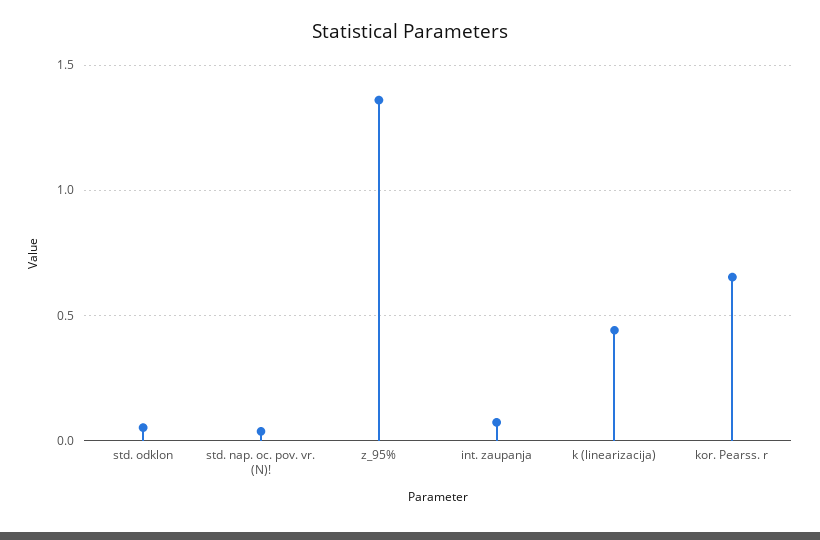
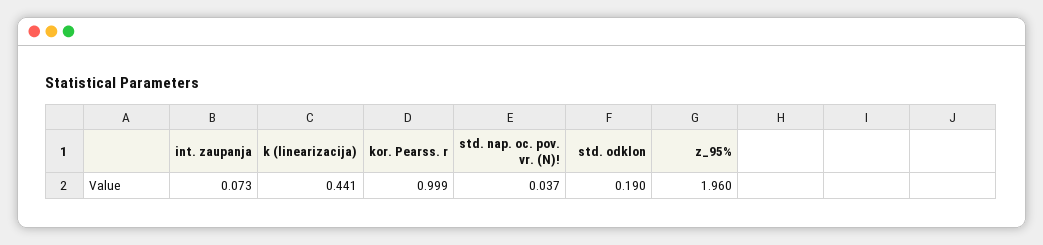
  {
-   "std. odklon": 0.05,
+   "std. odklon": 0.19,
    "std. nap. oc. pov. vr. (N)!": 0.037,
-   "z_95%": 1.35,
+   "z_95%": 1.96,
    "int. zaupanja": 0.073,
    "k (linearizacija)": 0.441,
-   "kor. Pearss. r": 0.65
+   "kor. Pearss. r": 0.999
  }

